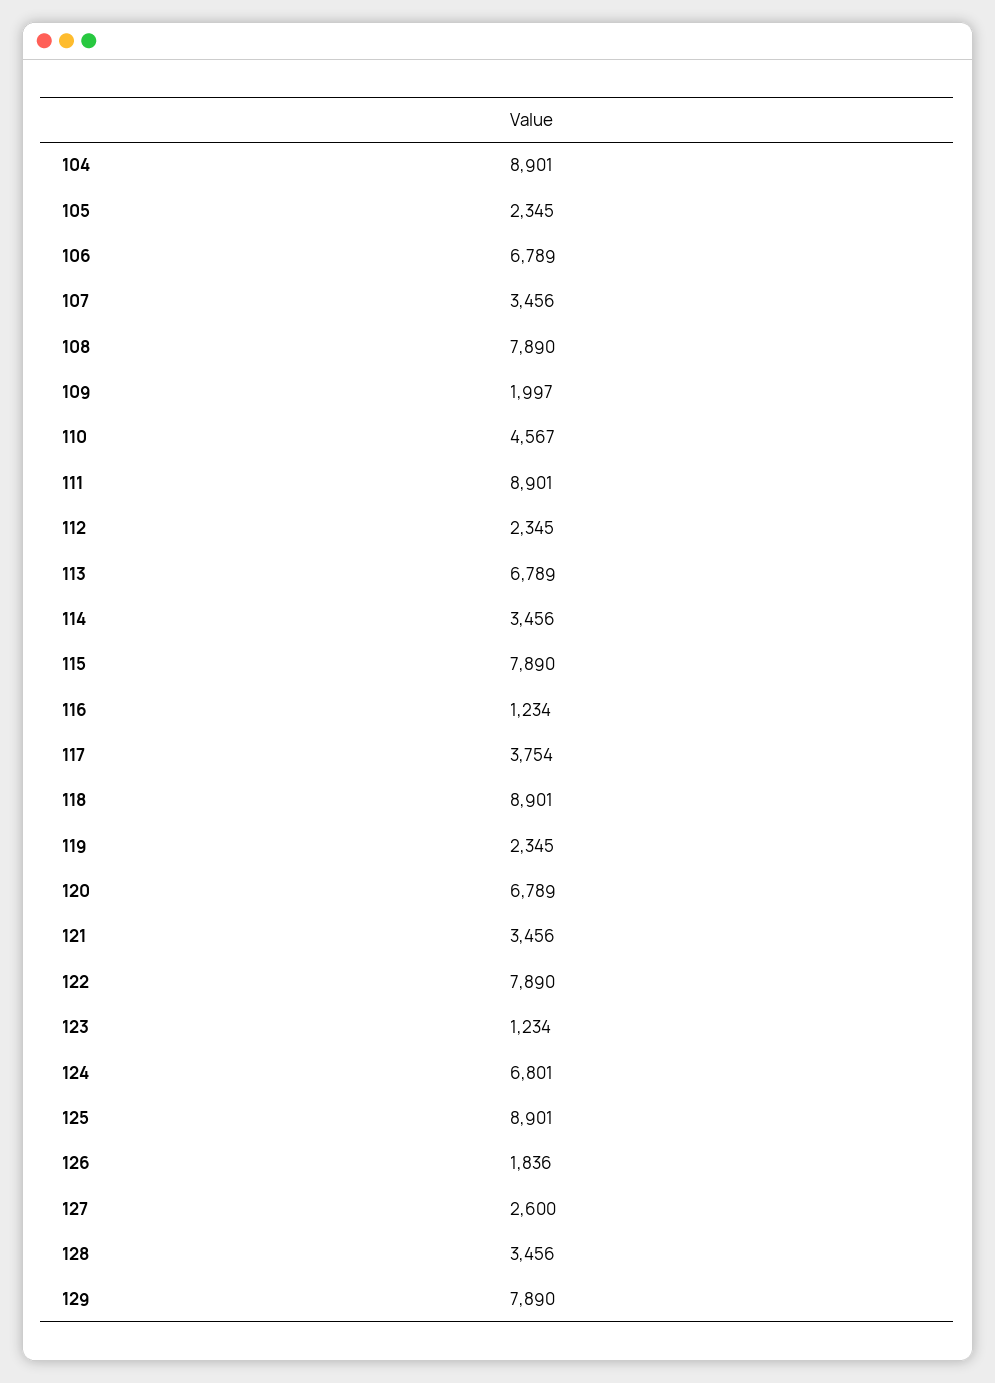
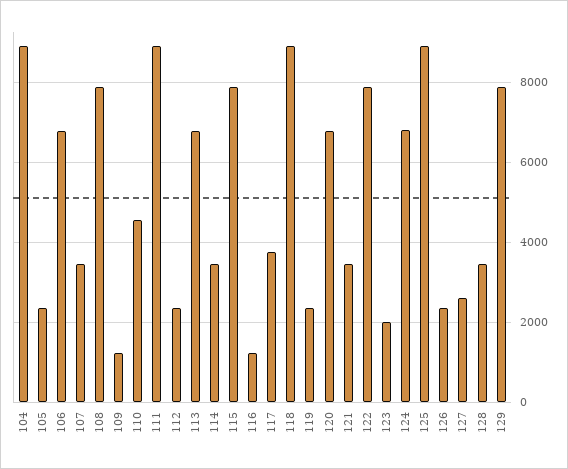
  {
    "104": 8901,
    "105": 2345,
    "106": 6789,
    "107": 3456,
    "108": 7890,
-   "109": 1997,
+   "109": 1200,
    "110": 4567,
    "111": 8901,
    "112": 2345,
    "113": 6789,
    "114": 3456,
    "115": 7890,
    "116": 1234,
    "117": 3754,
    "118": 8901,
    "119": 2345,
    "120": 6789,
    "121": 3456,
    "122": 7890,
-   "123": 1234,
+   "123": 2000,
    "124": 6801,
    "125": 8901,
-   "126": 1836,
+   "126": 2400,
    "127": 2600,
    "128": 3456,
    "129": 7890
  }

